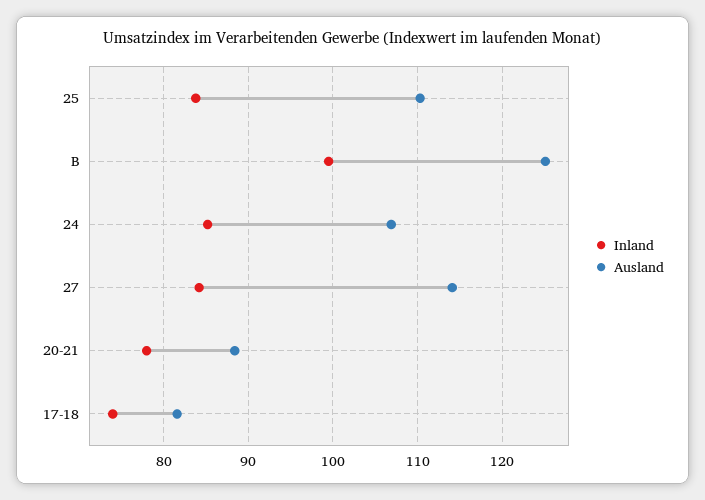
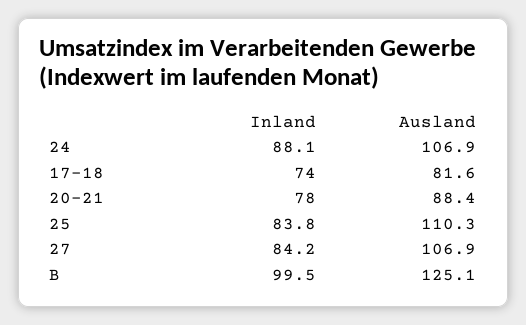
  {
    "Inland": {
      "25": 83.8,
      "B": 99.5,
-     "24": 85,
+     "24": 88.1,
      "27": 84.2,
      "20-21": 78,
      "17-18": 74
    },
    "Ausland": {
      "25": 110.3,
      "B": 125.1,
      "24": 106.9,
-     "27": 114,
+     "27": 106.9,
      "20-21": 88.4,
      "17-18": 81.6
    }
  }

